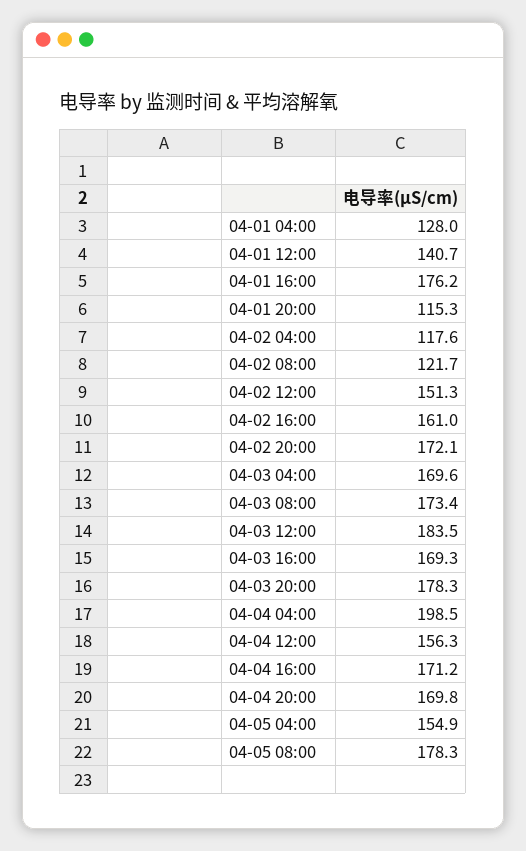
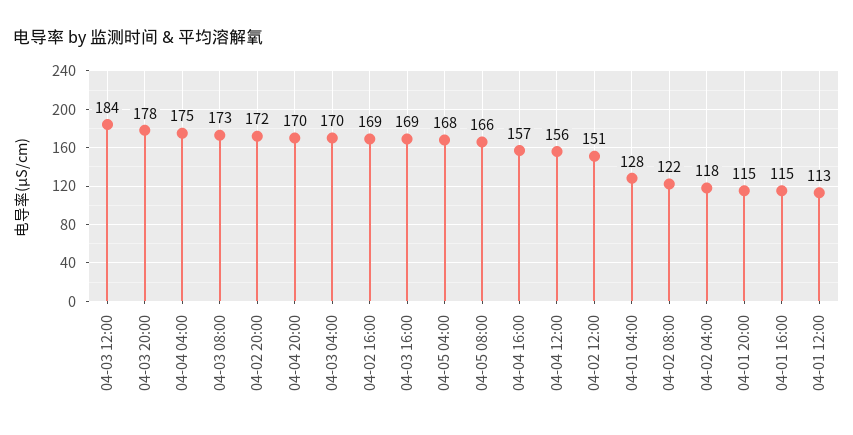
  {
    "04-01 04:00": 128,
-   "04-01 12:00": 140.7,
+   "04-01 12:00": 113,
-   "04-01 16:00": 176.2,
+   "04-01 16:00": 115,
    "04-01 20:00": 115.3,
    "04-02 04:00": 117.6,
    "04-02 08:00": 121.7,
    "04-02 12:00": 151.3,
-   "04-02 16:00": 161,
+   "04-02 16:00": 169,
    "04-02 20:00": 172.1,
    "04-03 04:00": 169.6,
    "04-03 08:00": 173.4,
    "04-03 12:00": 183.5,
    "04-03 16:00": 169.3,
    "04-03 20:00": 178.3,
-   "04-04 04:00": 198.5,
+   "04-04 04:00": 175,
    "04-04 12:00": 156.3,
-   "04-04 16:00": 171.2,
+   "04-04 16:00": 157,
    "04-04 20:00": 169.8,
-   "04-05 04:00": 154.9,
+   "04-05 04:00": 168,
-   "04-05 08:00": 178.3
+   "04-05 08:00": 166
  }

